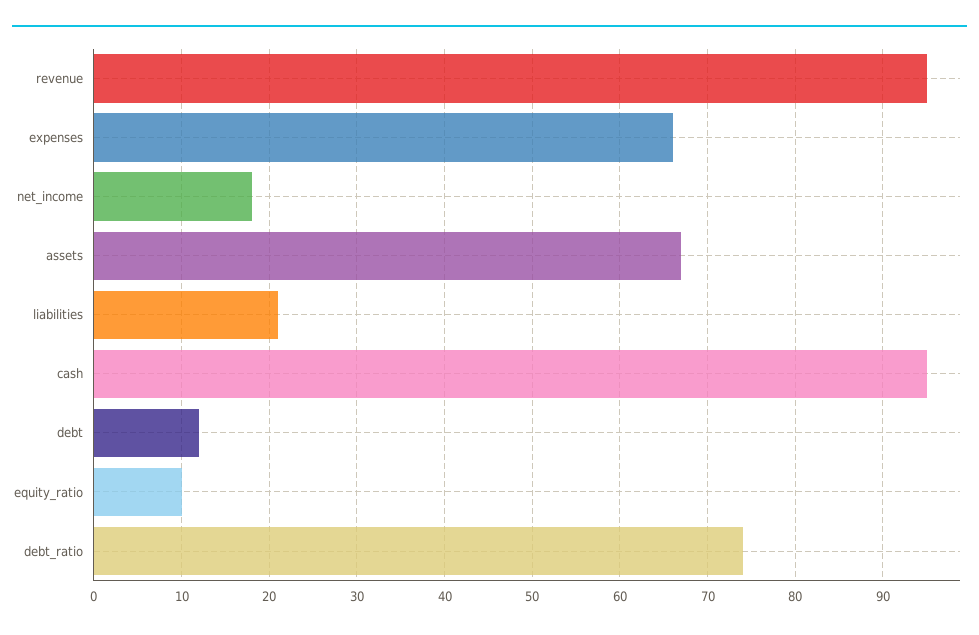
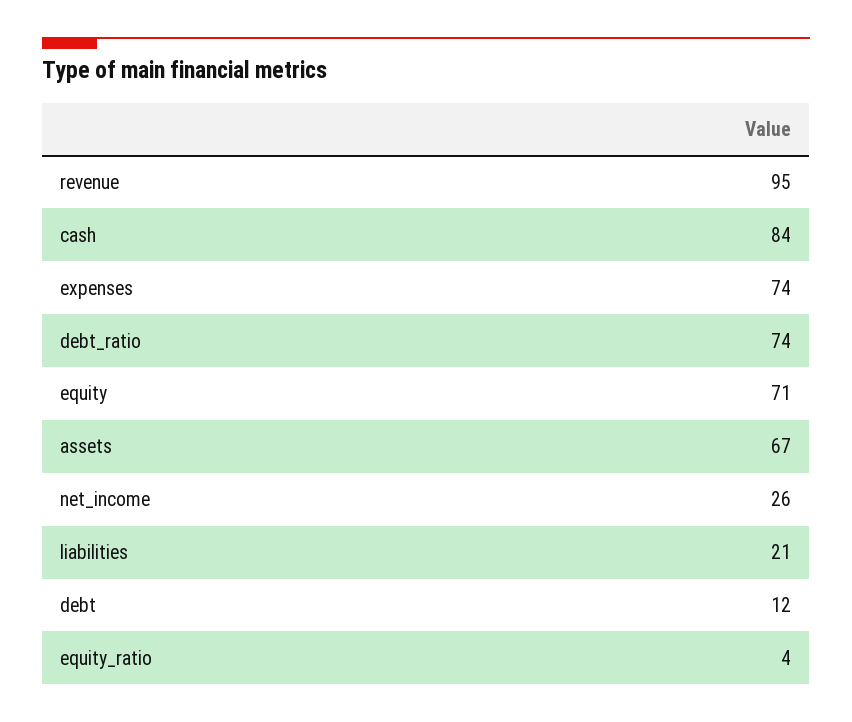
  {
    "revenue": 95,
-   "expenses": 66,
+   "expenses": 74,
-   "net_income": 18,
+   "net_income": 26,
    "assets": 67,
    "liabilities": 21,
-   "cash": 95,
+   "cash": 84,
    "debt": 12,
-   "equity_ratio": 10,
+   "equity_ratio": 4,
-   "debt_ratio": 74
+   "debt_ratio": 74,
+   "equity": 71
  }

